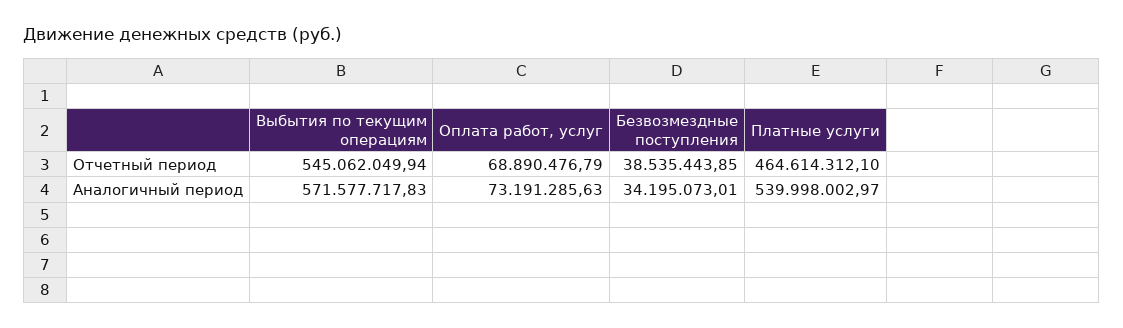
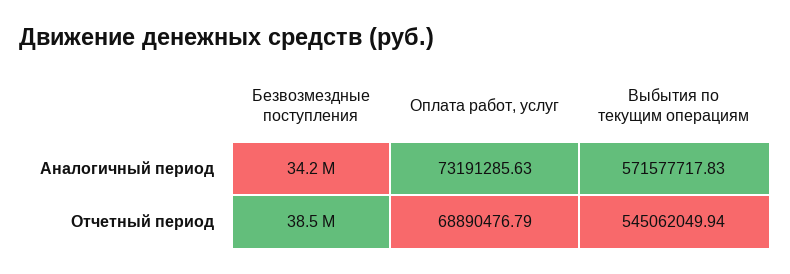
  {
    "Выбытия по текущим операциям": {
      "Отчетный период": 545062049.94,
      "Аналогичный период": 571577717.83
    },
    "Оплата работ, услуг": {
      "Отчетный период": 68890476.79,
      "Аналогичный период": 73191285.63
    },
    "Безвозмездные поступления": {
      "Отчетный период": 38535443.85,
      "Аналогичный период": 34195073.01
-   },
+   }
-   "Платные услуги": {
-     "Отчетный период": 464614312.1,
-     "Аналогичный период": 539998002.97
-   }
  }

